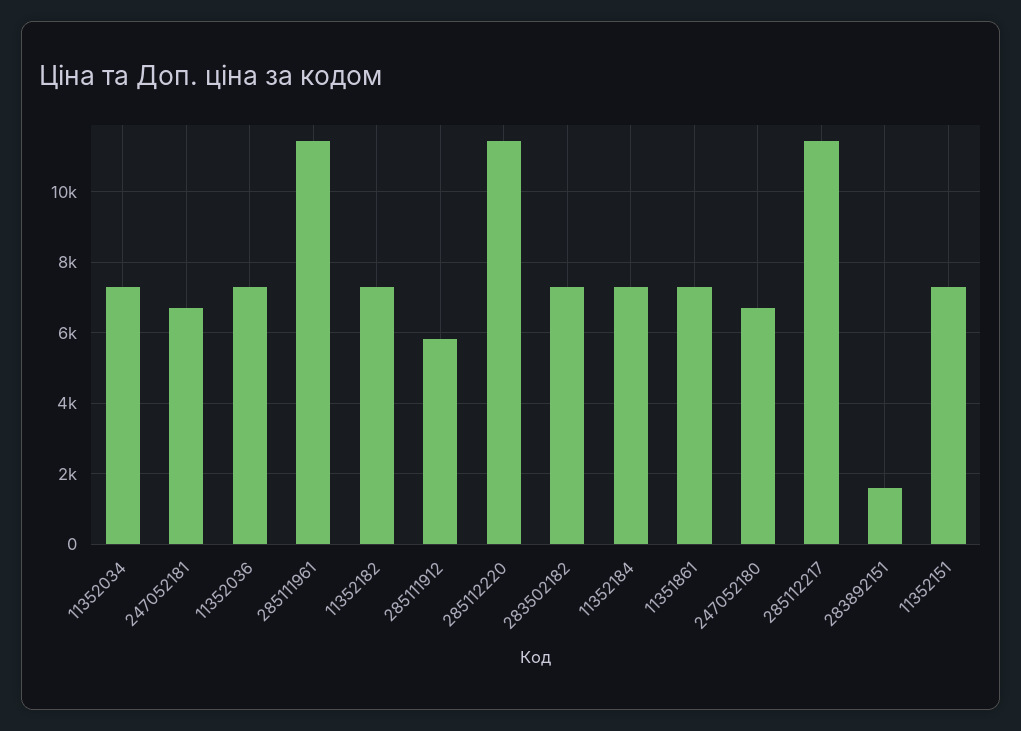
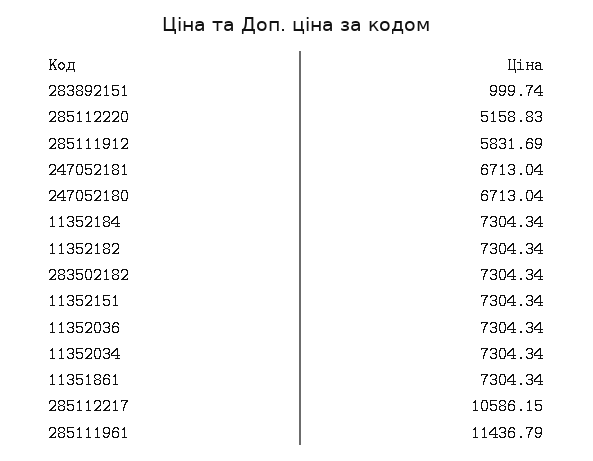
  {
    "11352034": 7304.34,
    "247052181": 6713.04,
    "11352036": 7304.34,
    "285111961": 11436.79,
    "11352182": 7304.34,
    "285111912": 5831.69,
-   "285112220": 11400,
+   "285112220": 5158.83,
    "283502182": 7304.34,
    "11352184": 7304.34,
    "11351861": 7304.34,
    "247052180": 6713.04,
-   "285112217": 11400,
+   "285112217": 10586.15,
-   "283892151": 1600,
+   "283892151": 999.74,
    "11352151": 7304.34
  }

